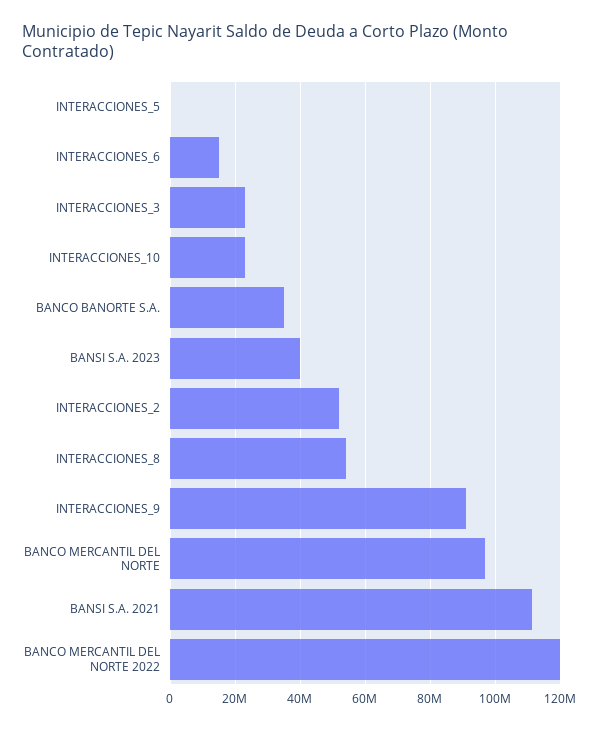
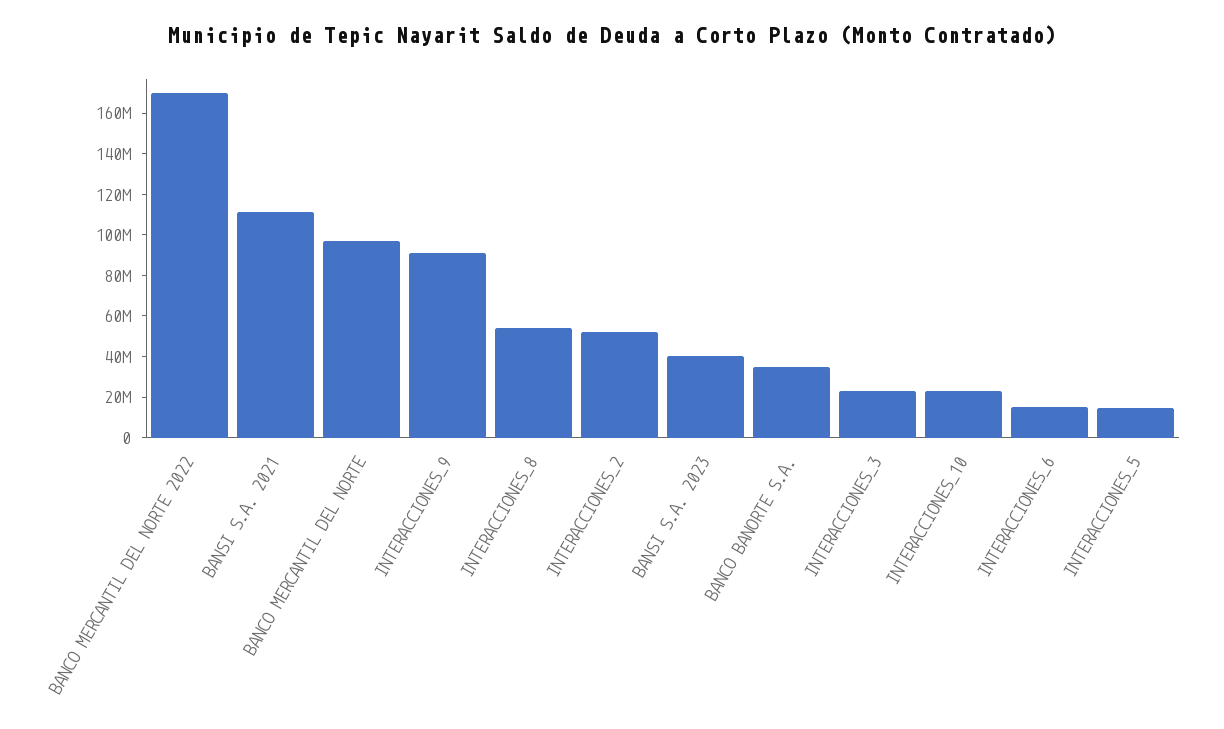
  {
-   "INTERACCIONES_5": 0,
+   "INTERACCIONES_5": 15000000,
    "INTERACCIONES_6": 16000000,
    "INTERACCIONES_3": 24000000,
    "INTERACCIONES_10": 24000000,
    "BANCO BANORTE S.A.": 36000000,
    "BANSI S.A. 2023": 40000000,
    "INTERACCIONES_2": 52000000,
    "INTERACCIONES_8": 54000000,
    "INTERACCIONES_9": 92000000,
    "BANCO MERCANTIL DEL NORTE": 98000000,
    "BANSI S.A. 2021": 112000000,
-   "BANCO MERCANTIL DEL NORTE 2022": 120000000
+   "BANCO MERCANTIL DEL NORTE 2022": 170000000
  }

